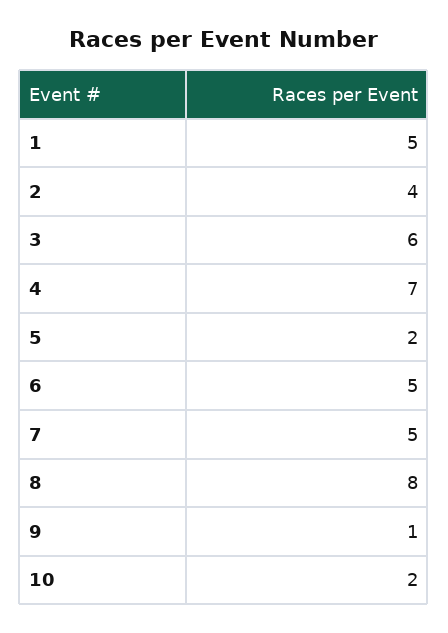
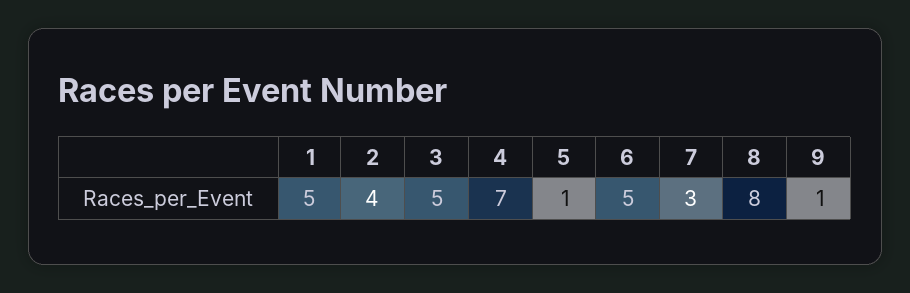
  {
    "1": 5,
    "2": 4,
-   "3": 6,
+   "3": 5,
    "4": 7,
-   "5": 2,
+   "5": 1,
    "6": 5,
-   "7": 5,
+   "7": 3,
    "8": 8,
-   "9": 1,
+   "9": 1
-   "10": 2
  }

